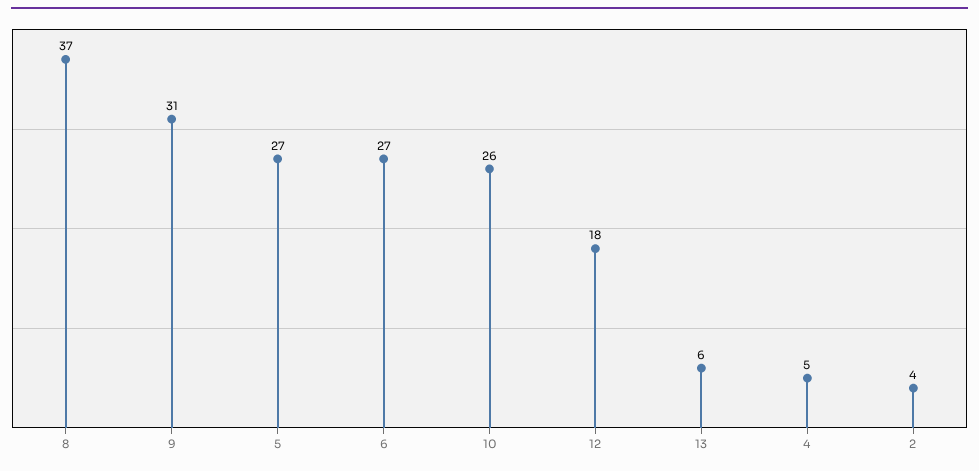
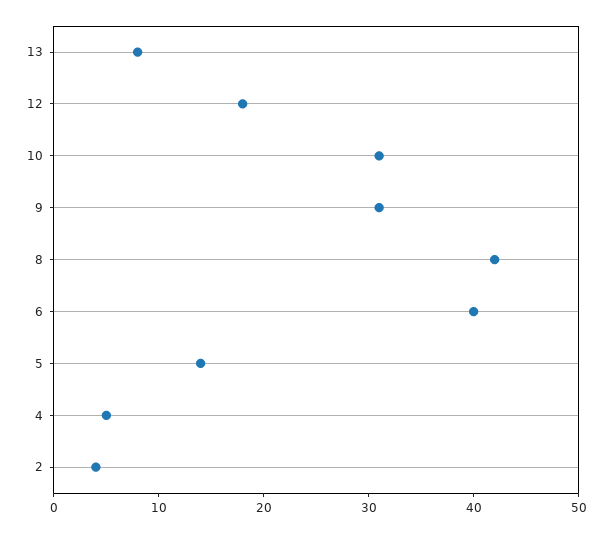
  {
-   "8": 37,
+   "8": 42,
    "9": 31,
-   "5": 27,
+   "5": 14,
-   "6": 27,
+   "6": 40,
-   "10": 26,
+   "10": 31,
    "12": 18,
-   "13": 6,
+   "13": 8,
    "4": 5,
    "2": 4
  }

